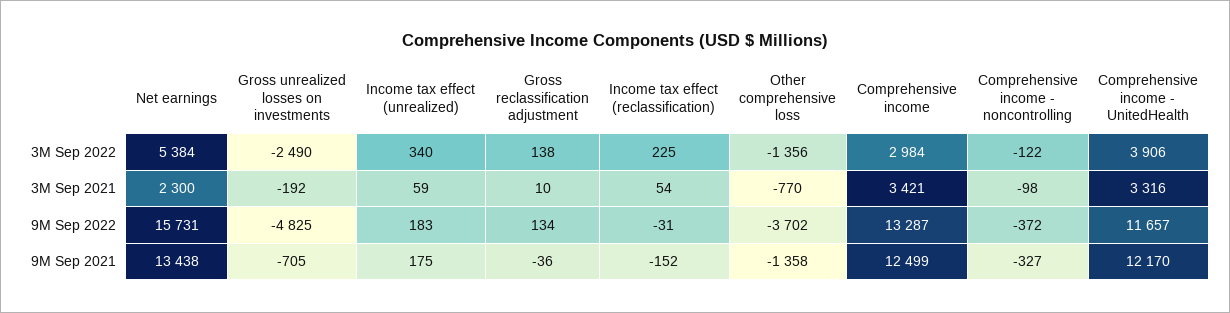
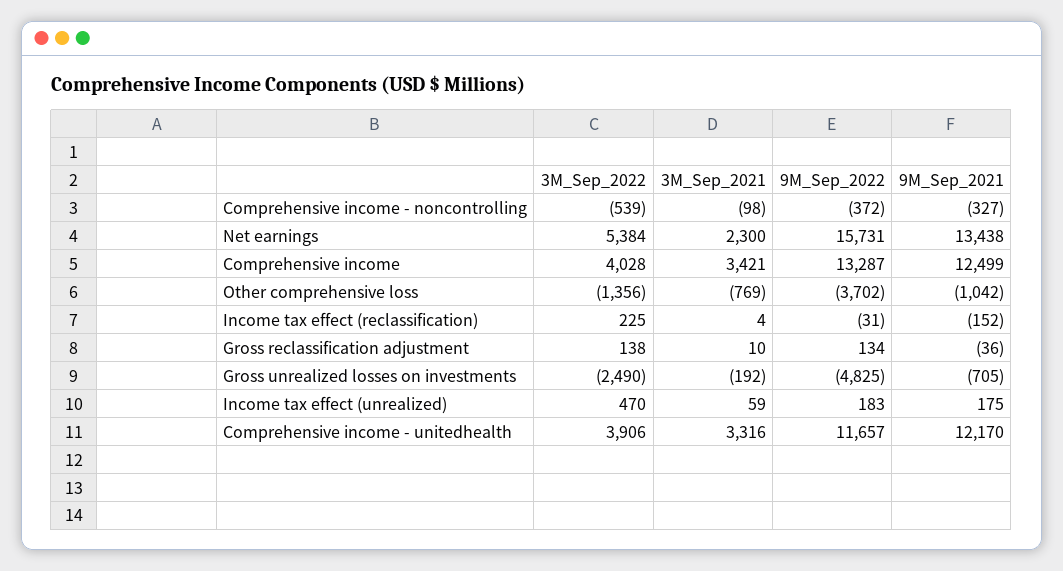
  {
    "Net earnings": {
      "3M Sep 2022": 5384,
      "3M Sep 2021": 2300,
      "9M Sep 2022": 15731,
      "9M Sep 2021": 13438
    },
    "Gross unrealized losses on investments": {
      "3M Sep 2022": -2490,
      "3M Sep 2021": -192,
      "9M Sep 2022": -4825,
      "9M Sep 2021": -705
    },
    "Income tax effect (unrealized)": {
-     "3M Sep 2022": 340,
+     "3M Sep 2022": 470,
      "3M Sep 2021": 59,
      "9M Sep 2022": 183,
      "9M Sep 2021": 175
    },
    "Gross reclassification adjustment": {
      "3M Sep 2022": 138,
      "3M Sep 2021": 10,
      "9M Sep 2022": 134,
      "9M Sep 2021": -36
    },
    "Income tax effect (reclassification)": {
      "3M Sep 2022": 225,
-     "3M Sep 2021": 54,
+     "3M Sep 2021": 4,
      "9M Sep 2022": -31,
      "9M Sep 2021": -152
    },
    "Other comprehensive loss": {
      "3M Sep 2022": -1356,
-     "3M Sep 2021": -770,
+     "3M Sep 2021": -769,
      "9M Sep 2022": -3702,
-     "9M Sep 2021": -1358
+     "9M Sep 2021": -1042
    },
    "Comprehensive income": {
-     "3M Sep 2022": 2984,
+     "3M Sep 2022": 4028,
      "3M Sep 2021": 3421,
      "9M Sep 2022": 13287,
      "9M Sep 2021": 12499
    },
    "Comprehensive income - noncontrolling": {
-     "3M Sep 2022": -122,
+     "3M Sep 2022": -539,
      "3M Sep 2021": -98,
      "9M Sep 2022": -372,
      "9M Sep 2021": -327
    },
    "Comprehensive income - UnitedHealth": {
      "3M Sep 2022": 3906,
      "3M Sep 2021": 3316,
      "9M Sep 2022": 11657,
      "9M Sep 2021": 12170
    }
  }

